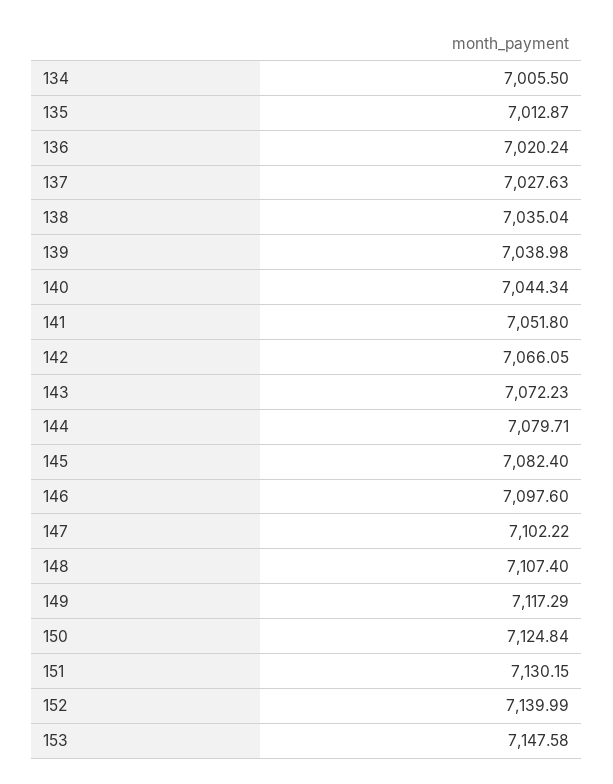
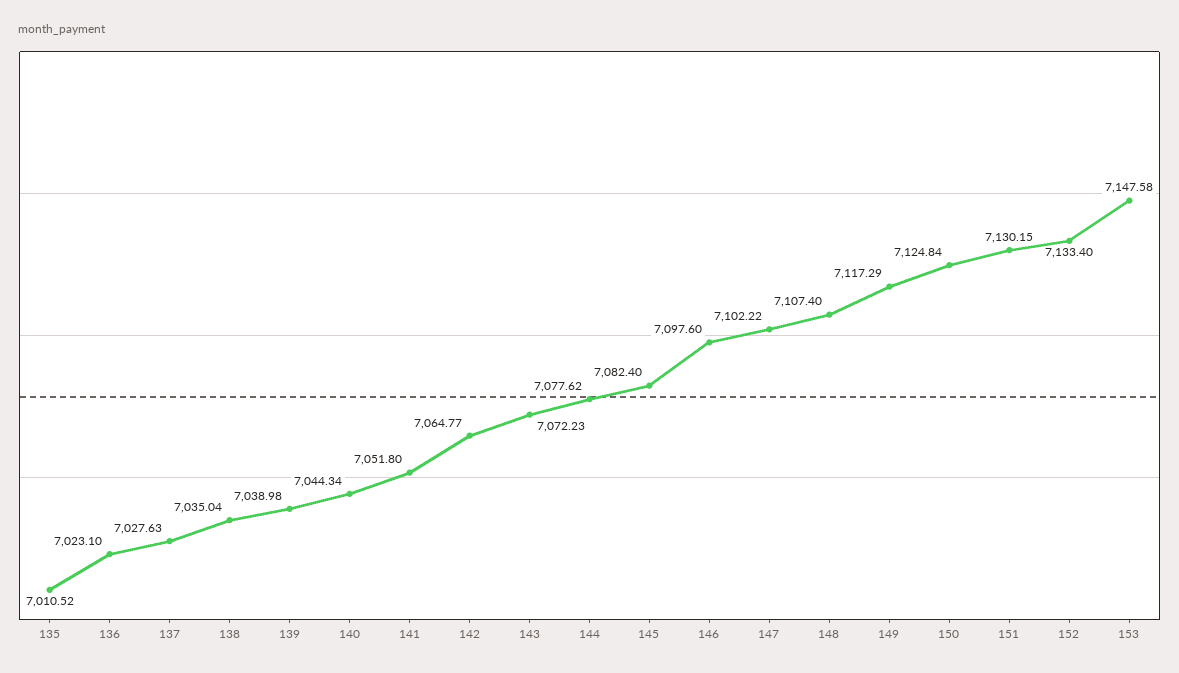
  {
-   "134": 7005.5,
-   "135": 7012.87,
+   "135": 7010.52,
-   "136": 7020.24,
+   "136": 7023.1,
    "137": 7027.63,
    "138": 7035.04,
    "139": 7038.98,
    "140": 7044.34,
    "141": 7051.8,
-   "142": 7066.05,
+   "142": 7064.77,
    "143": 7072.23,
-   "144": 7079.71,
+   "144": 7077.62,
    "145": 7082.4,
    "146": 7097.6,
    "147": 7102.22,
    "148": 7107.4,
    "149": 7117.29,
    "150": 7124.84,
    "151": 7130.15,
-   "152": 7139.99,
+   "152": 7133.4,
    "153": 7147.58
  }

